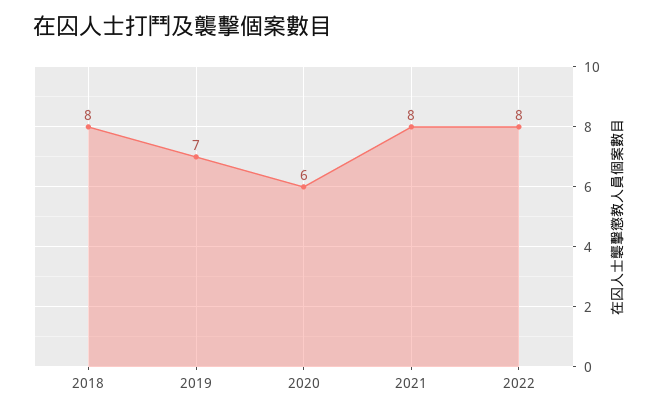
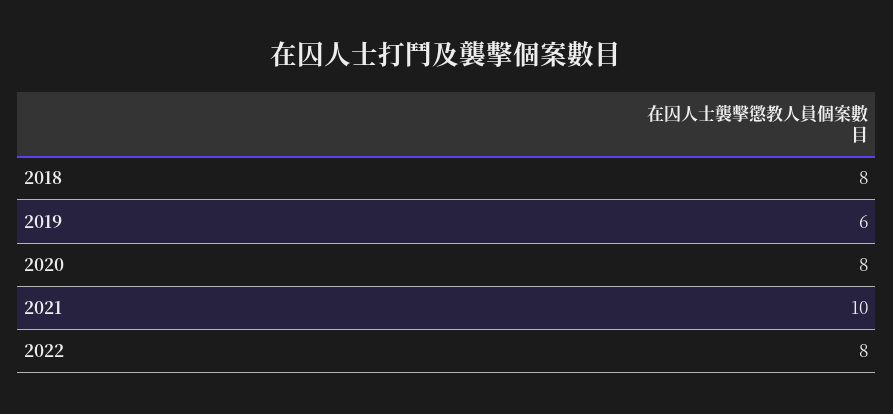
  {
    "2018": 8,
-   "2019": 7,
+   "2019": 6,
-   "2020": 6,
+   "2020": 8,
-   "2021": 8,
+   "2021": 10,
    "2022": 8
  }

